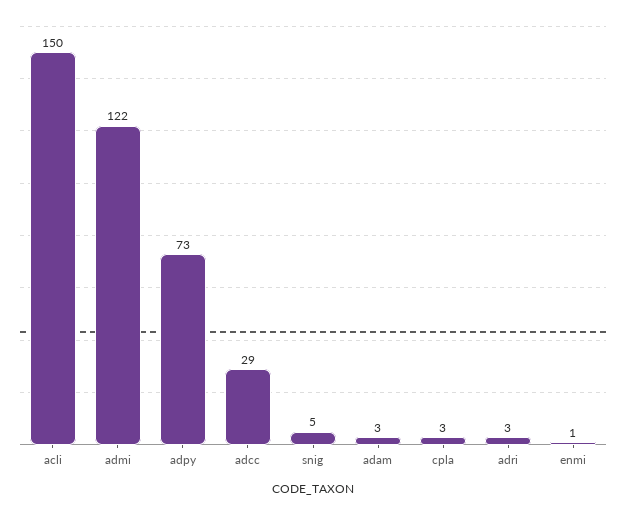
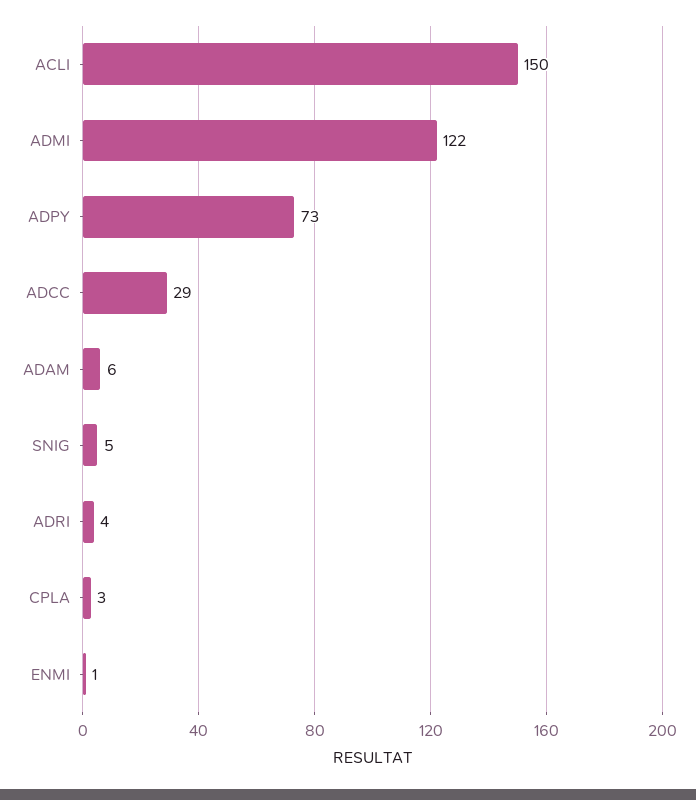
  {
    "acli": 150,
    "admi": 122,
    "adpy": 73,
    "adcc": 29,
    "snig": 5,
-   "adam": 3,
+   "adam": 6,
    "cpla": 3,
-   "adri": 3,
+   "adri": 4,
    "enmi": 1
  }

